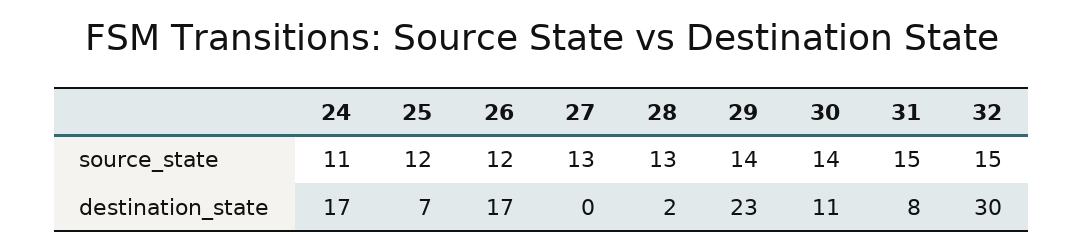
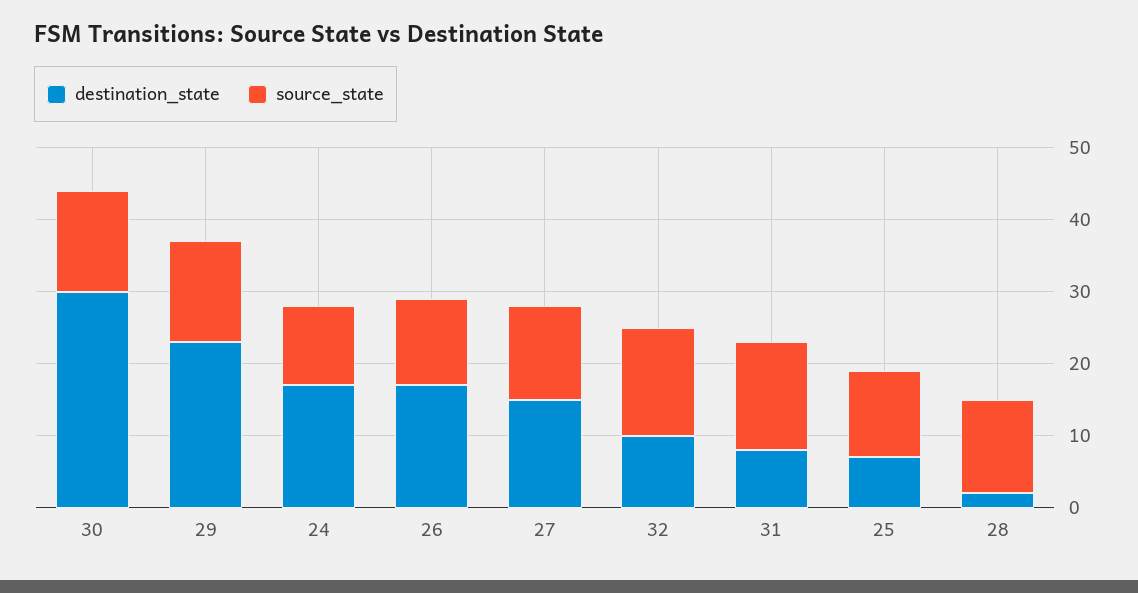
  {
    "source_state": {
      "24": 11,
      "25": 12,
      "26": 12,
      "27": 13,
      "28": 13,
      "29": 14,
      "30": 14,
      "31": 15,
      "32": 15
    },
    "destination_state": {
      "24": 17,
      "25": 7,
      "26": 17,
-     "27": 0,
+     "27": 15,
      "28": 2,
      "29": 23,
-     "30": 11,
+     "30": 30,
      "31": 8,
-     "32": 30
+     "32": 10
    }
  }

